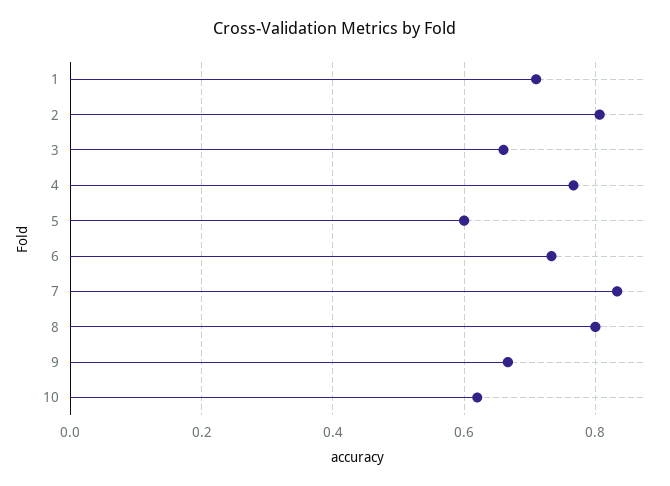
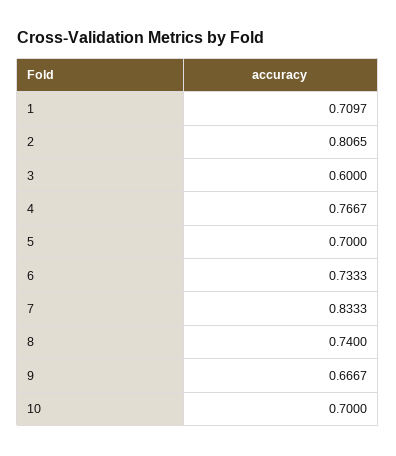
  {
    "1": 0.7097,
    "2": 0.8065,
-   "3": 0.66,
+   "3": 0.6,
    "4": 0.7667,
-   "5": 0.6,
+   "5": 0.7,
    "6": 0.7333,
    "7": 0.8333,
-   "8": 0.8,
+   "8": 0.74,
    "9": 0.6667,
-   "10": 0.62
+   "10": 0.7
  }

